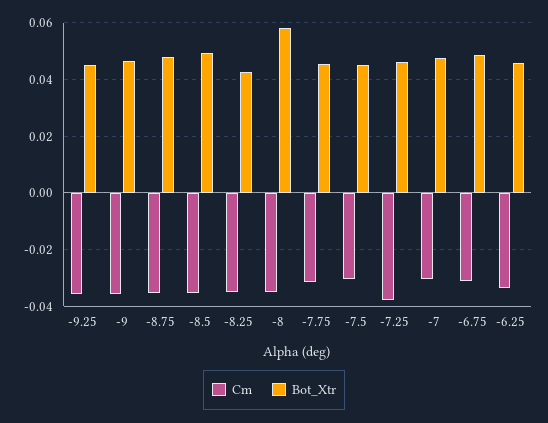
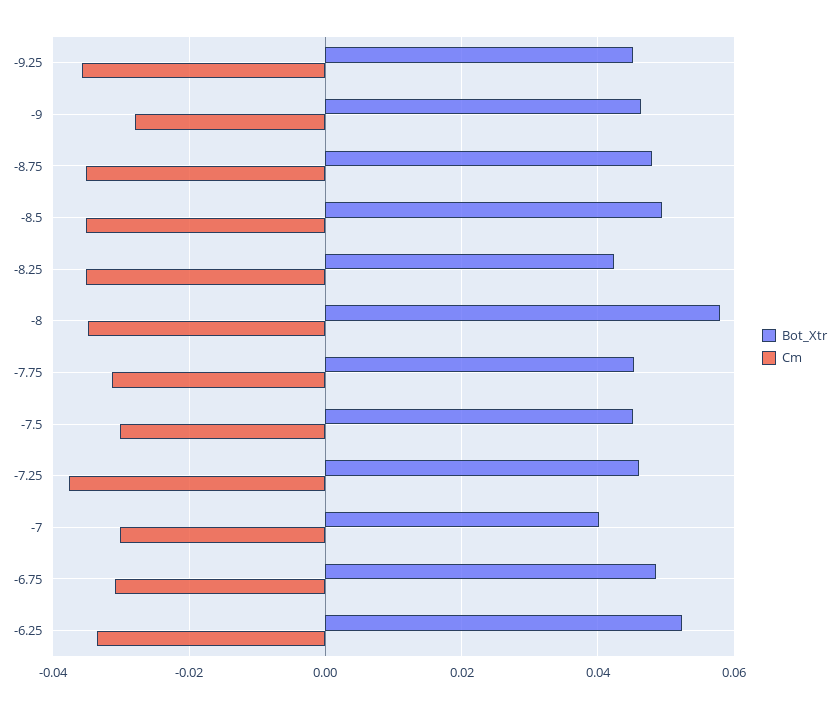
  {
    "Cm": {
      "-9.25": -0.036,
-     "-9": -0.035,
+     "-9": -0.028,
      "-8.75": -0.036,
      "-8.5": -0.036,
      "-8.25": -0.036,
      "-8": -0.034,
      "-7.75": -0.032,
      "-7.5": -0.03,
      "-7.25": -0.038,
      "-7": -0.03,
      "-6.75": -0.03,
      "-6.25": -0.034
    },
    "Bot_Xtr": {
      "-9.25": 0.046,
      "-9": 0.046,
      "-8.75": 0.048,
      "-8.5": 0.05,
      "-8.25": 0.042,
      "-8": 0.058,
      "-7.75": 0.046,
      "-7.5": 0.046,
      "-7.25": 0.046,
-     "-7": 0.0475,
+     "-7": 0.04,
      "-6.75": 0.048,
-     "-6.25": 0.045
+     "-6.25": 0.052
    }
  }

